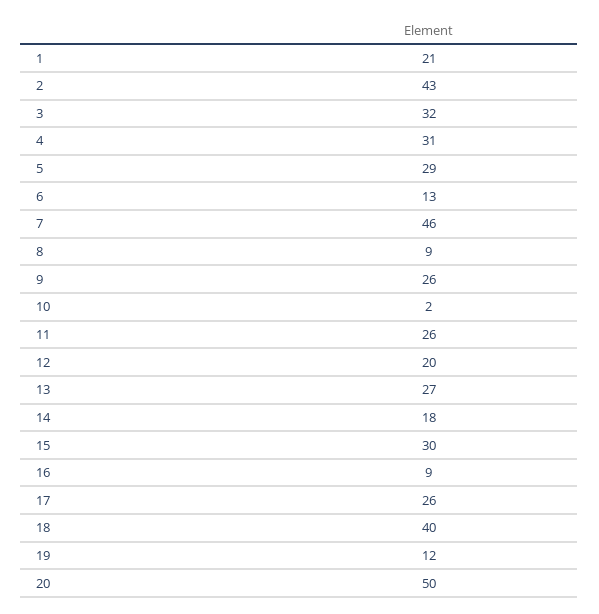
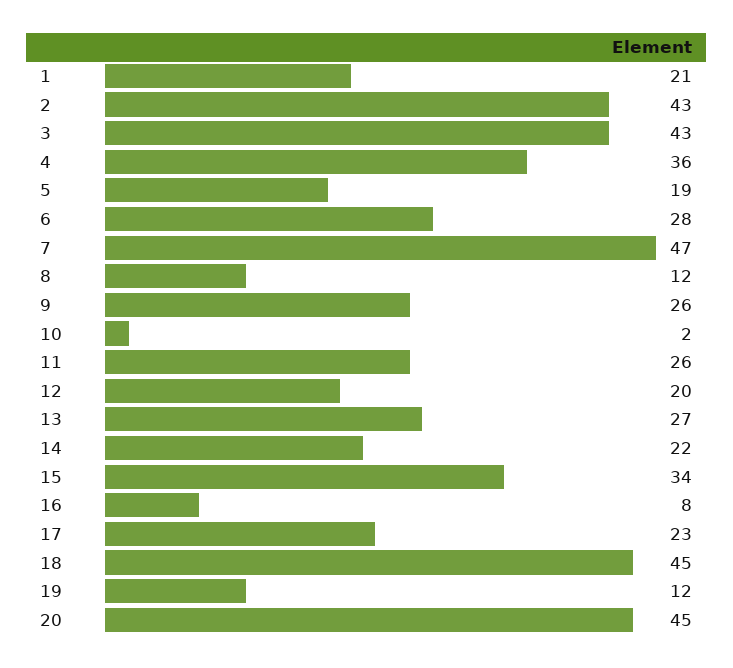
  {
    "1": 21,
    "2": 43,
-   "3": 32,
+   "3": 43,
-   "4": 31,
+   "4": 36,
-   "5": 29,
+   "5": 19,
-   "6": 13,
+   "6": 28,
-   "7": 46,
+   "7": 47,
-   "8": 9,
+   "8": 12,
    "9": 26,
    "10": 2,
    "11": 26,
    "12": 20,
    "13": 27,
-   "14": 18,
+   "14": 22,
-   "15": 30,
+   "15": 34,
-   "16": 9,
+   "16": 8,
-   "17": 26,
+   "17": 23,
-   "18": 40,
+   "18": 45,
    "19": 12,
-   "20": 50
+   "20": 45
  }

